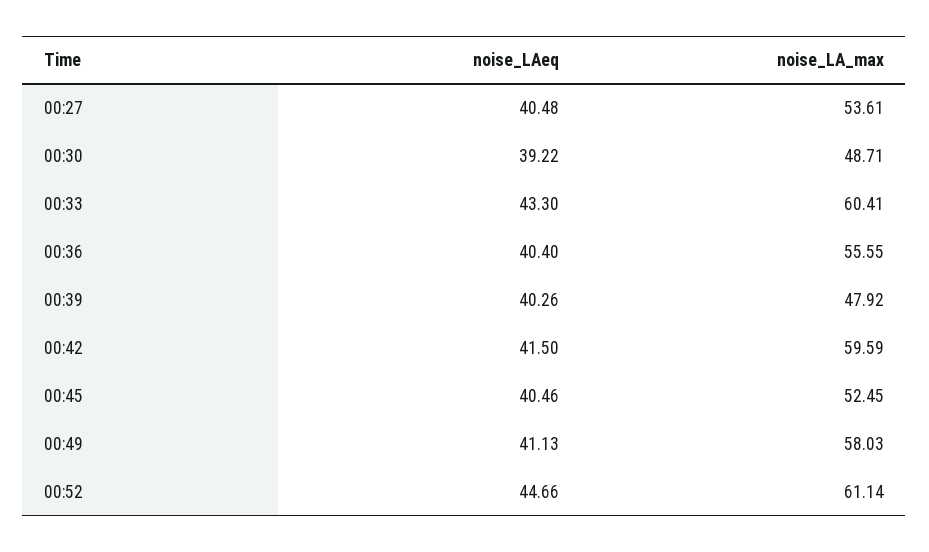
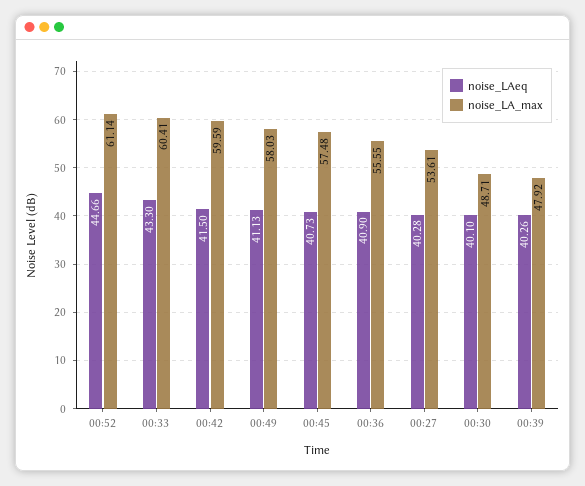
  {
    "noise_LAeq": {
-     "00:27": 40.48,
+     "00:27": 40.28,
-     "00:30": 39.22,
+     "00:30": 40.1,
      "00:33": 43.3,
-     "00:36": 40.4,
+     "00:36": 40.9,
      "00:39": 40.26,
      "00:42": 41.5,
-     "00:45": 40.46,
+     "00:45": 40.73,
      "00:49": 41.13,
      "00:52": 44.66
    },
    "noise_LA_max": {
      "00:27": 53.61,
      "00:30": 48.71,
      "00:33": 60.41,
      "00:36": 55.55,
      "00:39": 47.92,
      "00:42": 59.59,
-     "00:45": 52.45,
+     "00:45": 57.48,
      "00:49": 58.03,
      "00:52": 61.14
    }
  }

